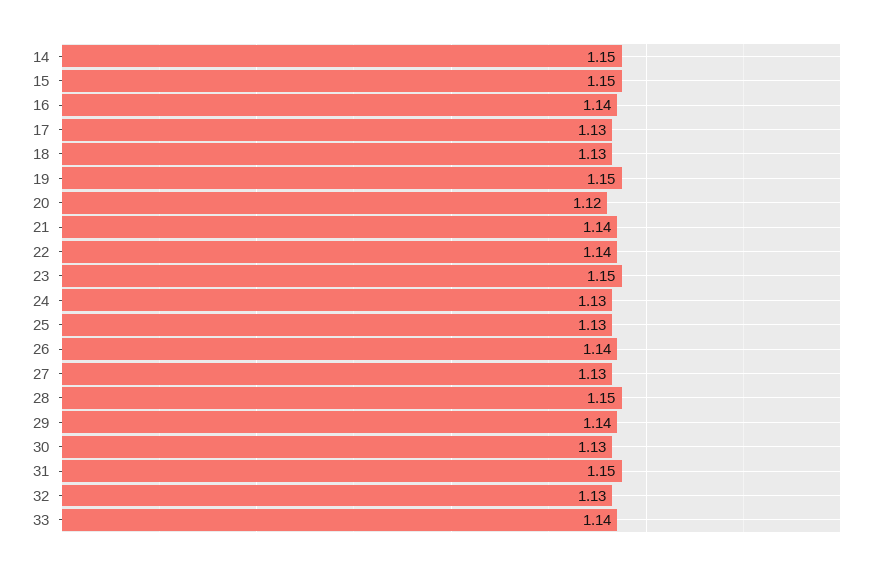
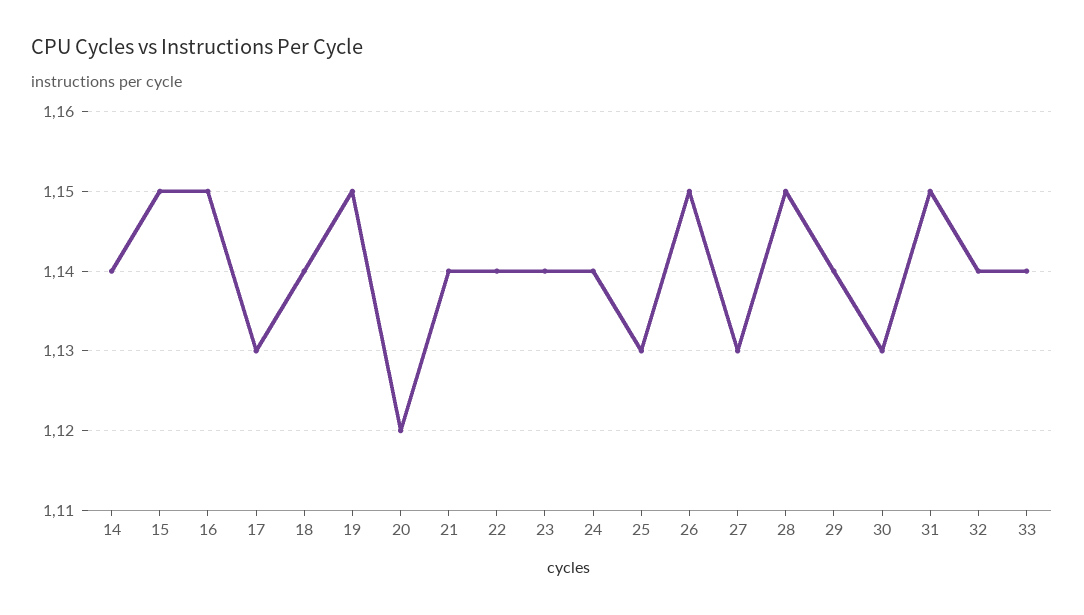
  {
-   "14": 1.15,
+   "14": 1.14,
    "15": 1.15,
-   "16": 1.14,
+   "16": 1.15,
    "17": 1.13,
-   "18": 1.13,
+   "18": 1.14,
    "19": 1.15,
    "20": 1.12,
    "21": 1.14,
    "22": 1.14,
-   "23": 1.15,
+   "23": 1.14,
-   "24": 1.13,
+   "24": 1.14,
    "25": 1.13,
-   "26": 1.14,
+   "26": 1.15,
    "27": 1.13,
    "28": 1.15,
    "29": 1.14,
    "30": 1.13,
    "31": 1.15,
-   "32": 1.13,
+   "32": 1.14,
    "33": 1.14
  }

